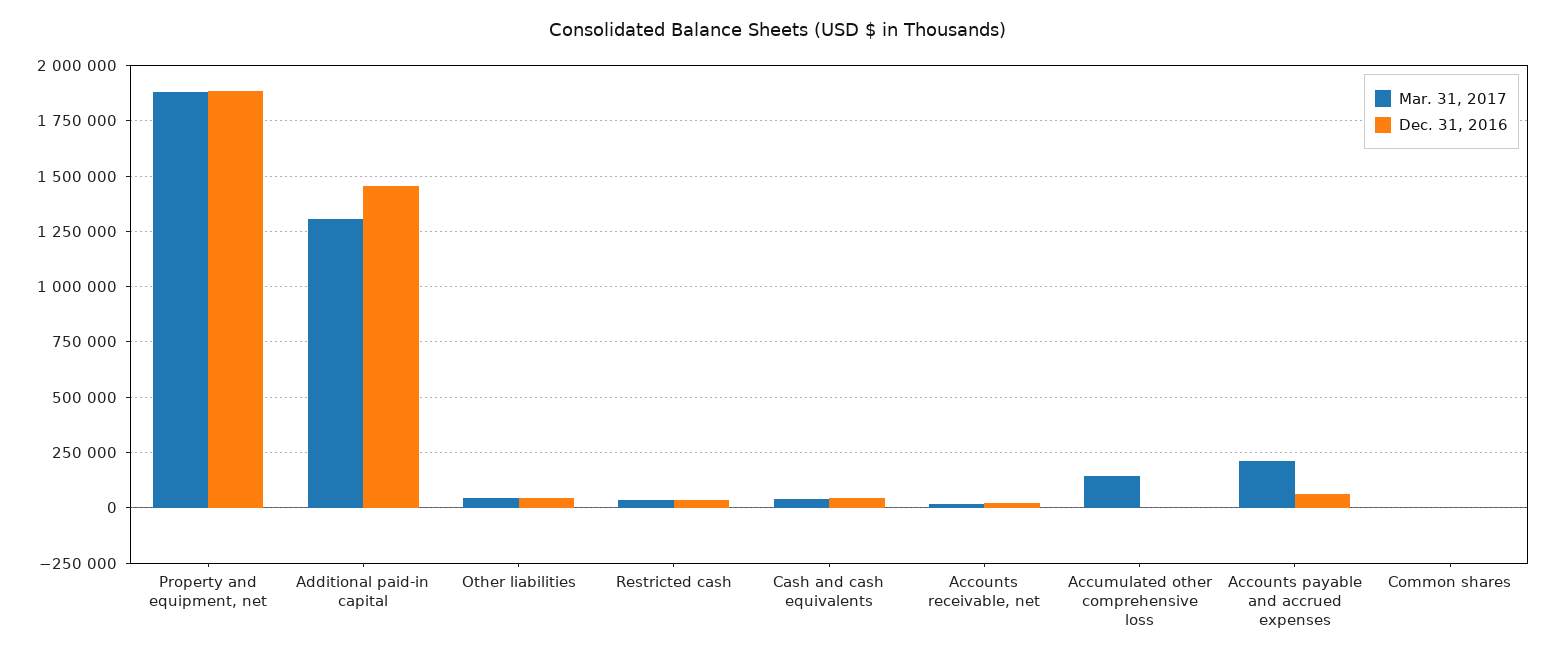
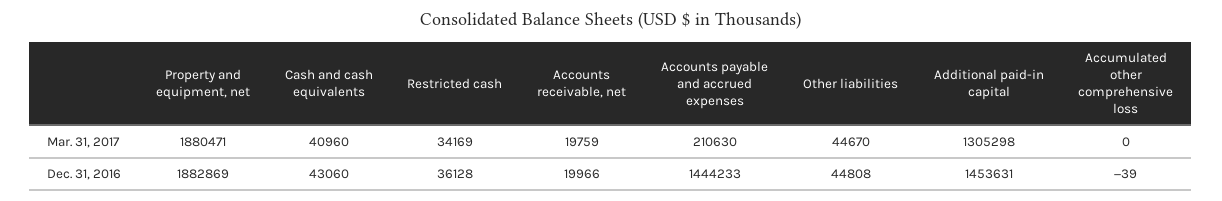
  {
    "Mar. 31, 2017": {
      "Property and equipment, net": 1880471,
      "Additional paid-in capital": 1305298,
      "Other liabilities": 44670,
      "Restricted cash": 34169,
      "Cash and cash equivalents": 40960,
      "Accounts receivable, net": 19759,
-     "Accumulated other comprehensive loss": 150000,
+     "Accumulated other comprehensive loss": 0,
-     "Accounts payable and accrued expenses": 210630,
+     "Accounts payable and accrued expenses": 210630
-     "Common shares": 0
    },
    "Dec. 31, 2016": {
      "Property and equipment, net": 1882869,
      "Additional paid-in capital": 1453631,
      "Other liabilities": 44808,
      "Restricted cash": 36128,
      "Cash and cash equivalents": 43060,
      "Accounts receivable, net": 19966,
      "Accumulated other comprehensive loss": -39,
-     "Accounts payable and accrued expenses": 50000,
+     "Accounts payable and accrued expenses": 1444233
-     "Common shares": 0
    }
  }

